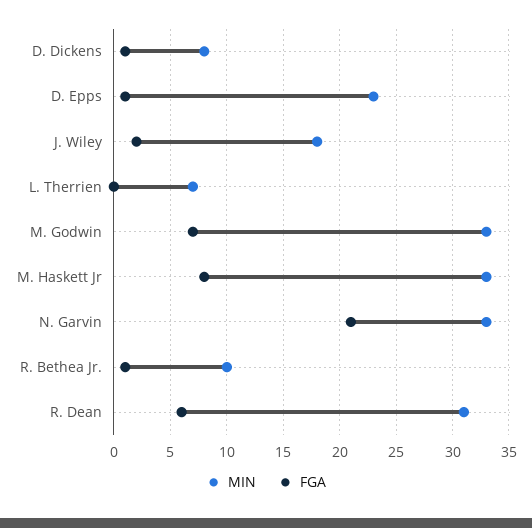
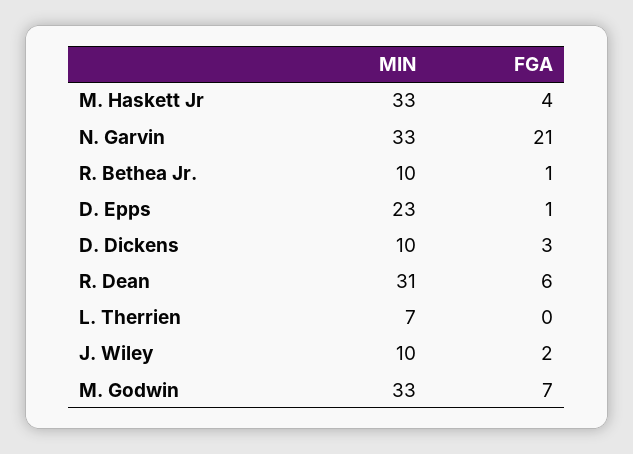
  {
    "MIN": {
-     "D. Dickens": 8,
+     "D. Dickens": 10,
      "D. Epps": 23,
-     "J. Wiley": 18,
+     "J. Wiley": 10,
      "L. Therrien": 7,
      "M. Godwin": 33,
      "M. Haskett Jr": 33,
      "N. Garvin": 33,
      "R. Bethea Jr.": 10,
      "R. Dean": 31
    },
    "FGA": {
-     "D. Dickens": 1,
+     "D. Dickens": 3,
      "D. Epps": 1,
      "J. Wiley": 2,
      "L. Therrien": 0,
      "M. Godwin": 7,
-     "M. Haskett Jr": 8,
+     "M. Haskett Jr": 4,
      "N. Garvin": 21,
      "R. Bethea Jr.": 1,
      "R. Dean": 6
    }
  }

